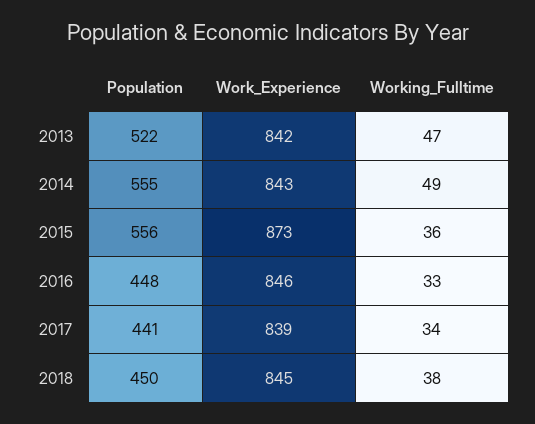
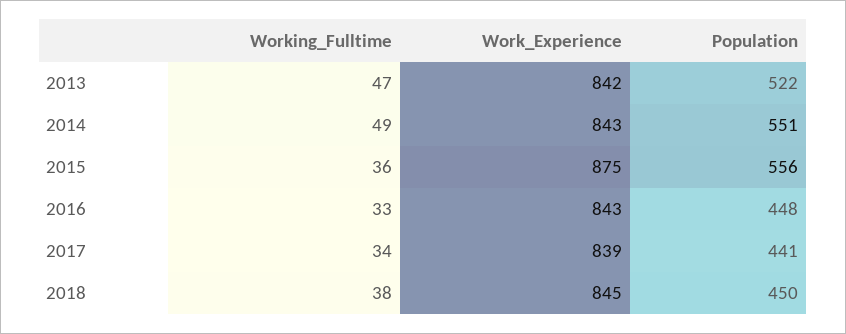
  {
    "Population": {
      "2013": 522,
-     "2014": 555,
+     "2014": 551,
      "2015": 556,
      "2016": 448,
      "2017": 441,
      "2018": 450
    },
    "Work_Experience": {
      "2013": 842,
      "2014": 843,
-     "2015": 873,
+     "2015": 875,
-     "2016": 846,
+     "2016": 843,
      "2017": 839,
      "2018": 845
    },
    "Working_Fulltime": {
      "2013": 47,
      "2014": 49,
      "2015": 36,
      "2016": 33,
      "2017": 34,
      "2018": 38
    }
  }

